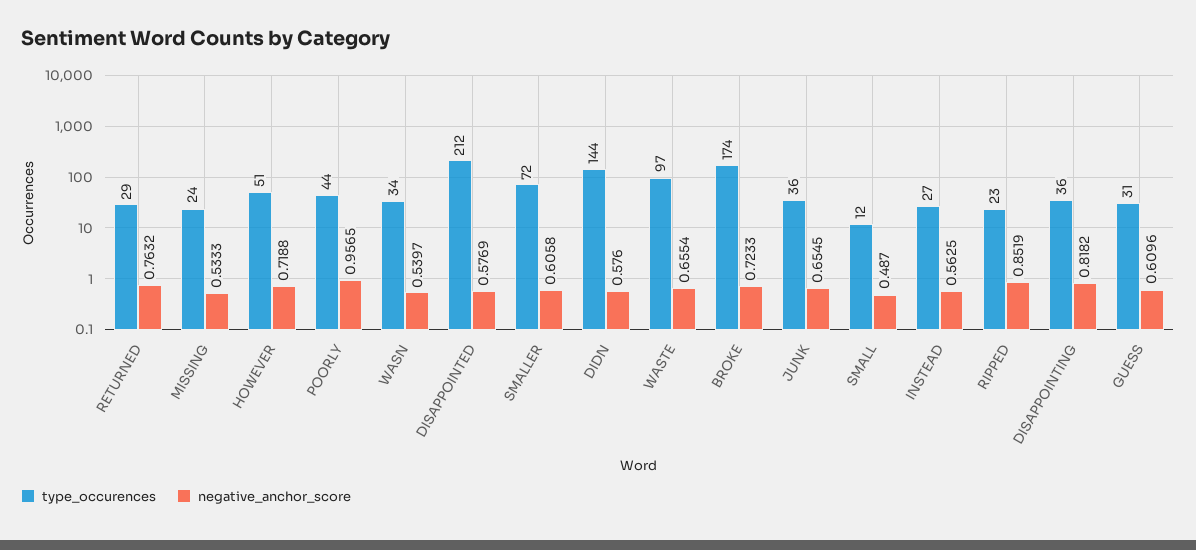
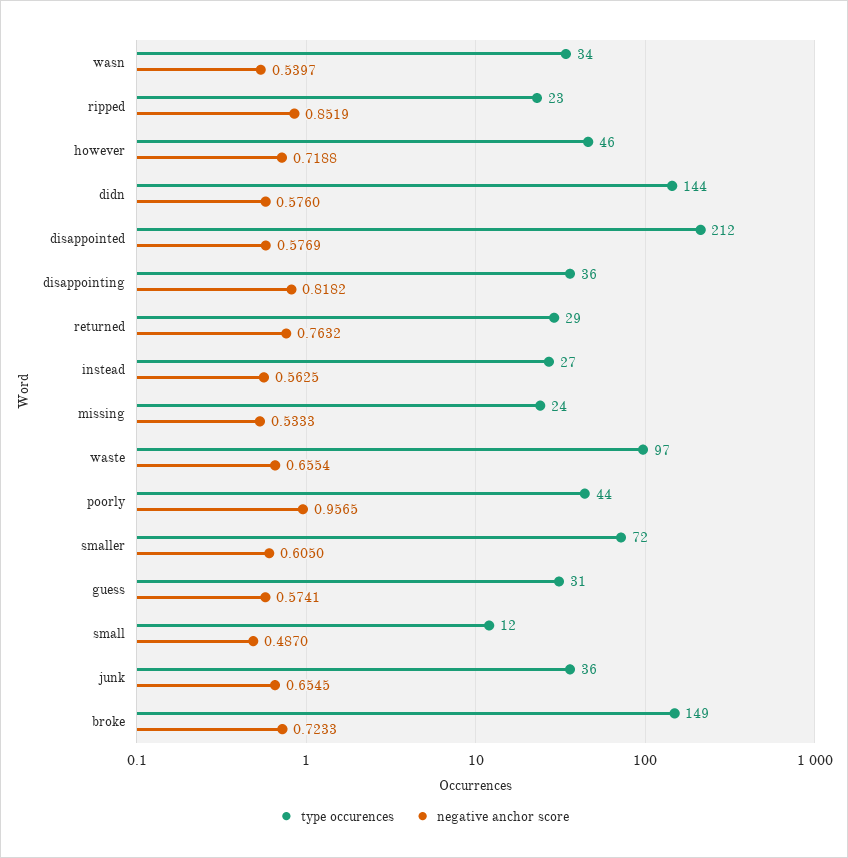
  {
    "type_occurences": {
      "RETURNED": 29,
      "MISSING": 24,
-     "HOWEVER": 51,
+     "HOWEVER": 46,
      "POORLY": 44,
      "WASN": 34,
      "DISAPPOINTED": 212,
      "SMALLER": 72,
      "DIDN": 144,
      "WASTE": 97,
-     "BROKE": 174,
+     "BROKE": 149,
      "JUNK": 36,
      "SMALL": 12,
      "INSTEAD": 27,
      "RIPPED": 23,
      "DISAPPOINTING": 36,
      "GUESS": 31
    },
    "negative_anchor_score": {
      "RETURNED": 0.7632,
      "MISSING": 0.5333,
      "HOWEVER": 0.7188,
      "POORLY": 0.9565,
      "WASN": 0.5397,
      "DISAPPOINTED": 0.5769,
-     "SMALLER": 0.6058,
+     "SMALLER": 0.605,
      "DIDN": 0.576,
      "WASTE": 0.6554,
      "BROKE": 0.7233,
      "JUNK": 0.6545,
      "SMALL": 0.487,
      "INSTEAD": 0.5625,
      "RIPPED": 0.8519,
      "DISAPPOINTING": 0.8182,
-     "GUESS": 0.6096
+     "GUESS": 0.5741
    }
  }

